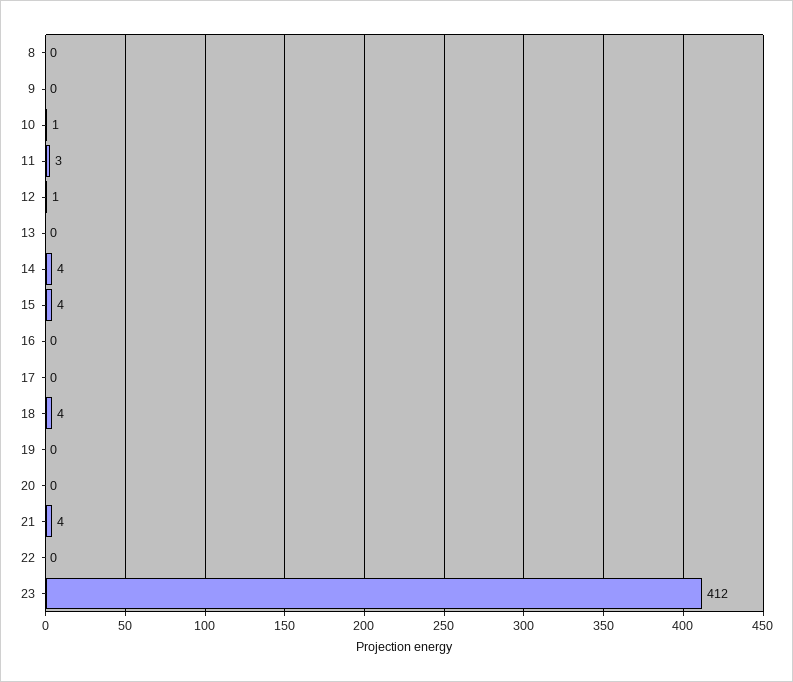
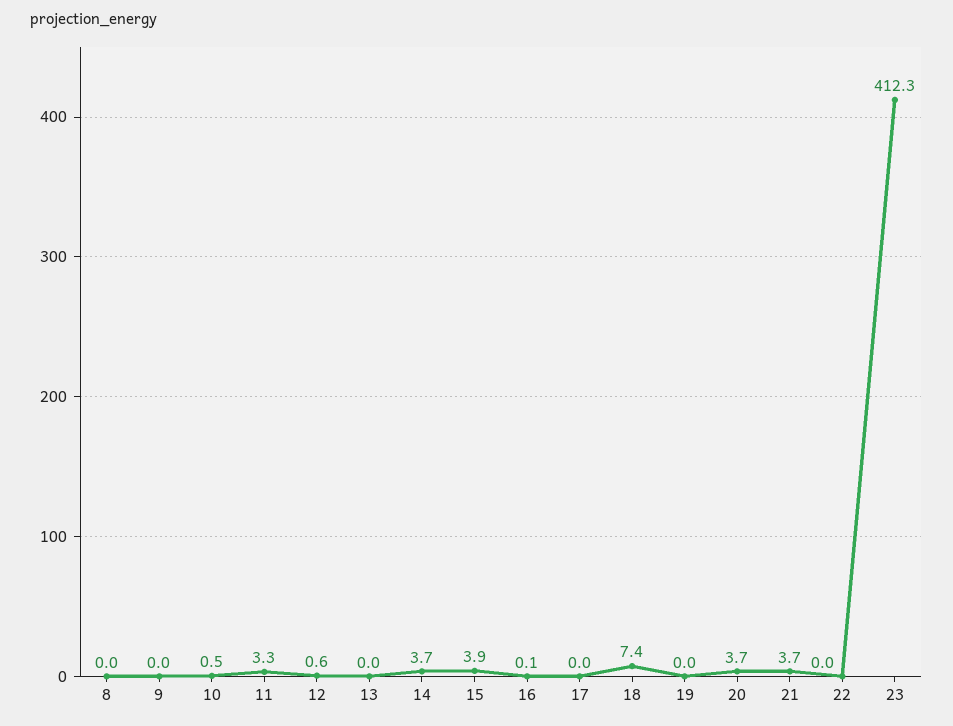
  {
    "8": 0,
    "9": 0,
    "10": 0.5,
    "11": 3.3,
    "12": 0.6,
    "13": 0,
    "14": 3.7,
    "15": 3.9,
    "16": 0.1,
    "17": 0,
-   "18": 4,
+   "18": 7.4,
    "19": 0,
-   "20": 0,
+   "20": 3.7,
    "21": 3.7,
    "22": 0,
    "23": 412.3
  }

